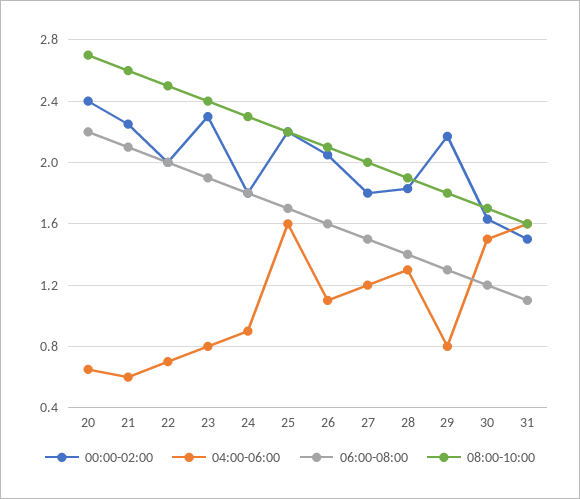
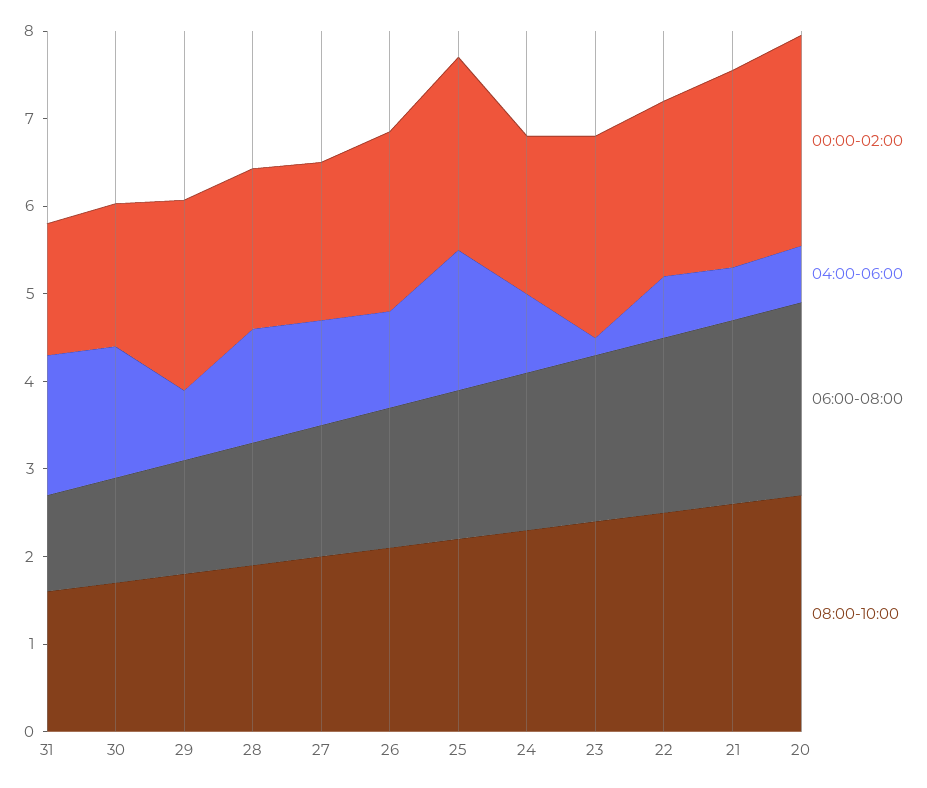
  {
    "00:00-02:00": {
      "20": 2.4,
      "21": 2.25,
      "22": 2,
      "23": 2.3,
      "24": 1.8,
      "25": 2.2,
      "26": 2.05,
      "27": 1.8,
      "28": 1.85,
      "29": 2.15,
      "30": 1.65,
      "31": 1.5
    },
    "04:00-06:00": {
      "20": 0.65,
      "21": 0.6,
      "22": 0.7,
-     "23": 0.8,
+     "23": 0.2,
      "24": 0.9,
      "25": 1.6,
      "26": 1.1,
      "27": 1.2,
      "28": 1.3,
      "29": 0.8,
      "30": 1.5,
      "31": 1.6
    },
    "06:00-08:00": {
      "20": 2.2,
      "21": 2.1,
      "22": 2,
      "23": 1.9,
      "24": 1.8,
      "25": 1.7,
      "26": 1.6,
      "27": 1.5,
      "28": 1.4,
      "29": 1.3,
      "30": 1.2,
      "31": 1.1
    },
    "08:00-10:00": {
      "20": 2.7,
      "21": 2.6,
      "22": 2.5,
      "23": 2.4,
      "24": 2.3,
      "25": 2.2,
      "26": 2.1,
      "27": 2,
      "28": 1.9,
      "29": 1.8,
      "30": 1.7,
      "31": 1.6
    }
  }

